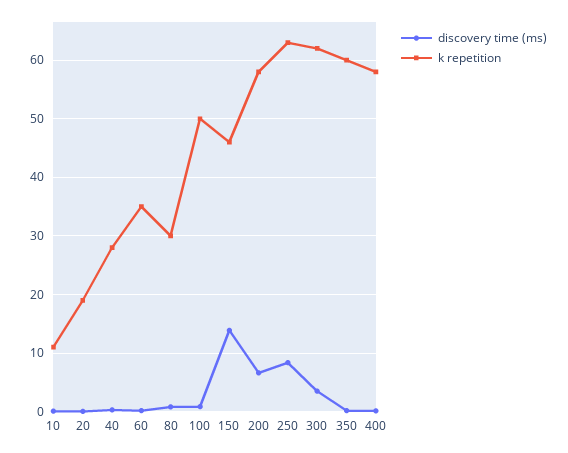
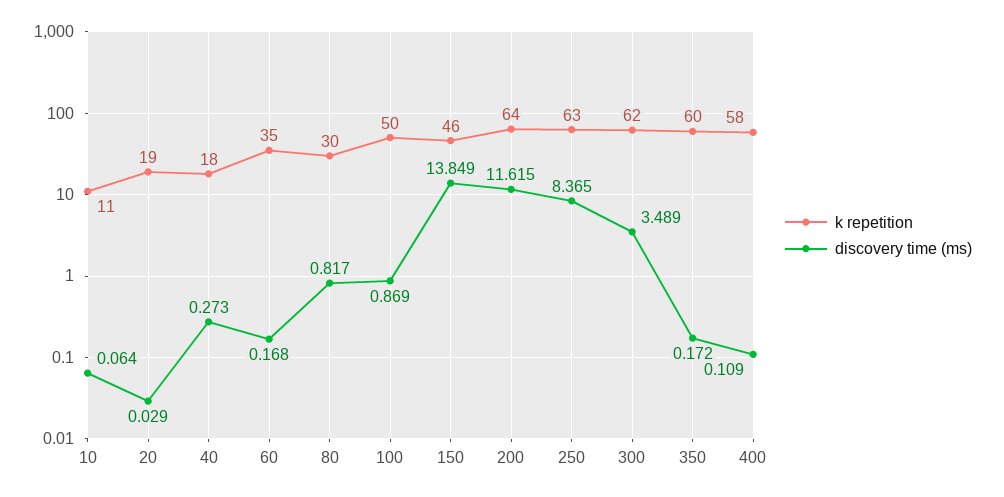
  {
    "discovery time (ms)": {
      "10": 0.064,
      "20": 0.029,
      "40": 0.273,
      "60": 0.168,
      "80": 0.817,
      "100": 0.869,
      "150": 13.849,
-     "200": 6,
+     "200": 11.615,
      "250": 8.365,
      "300": 3.489,
      "350": 0.172,
      "400": 0.109
    },
    "k repetition": {
      "10": 11,
      "20": 19,
-     "40": 28,
+     "40": 18,
      "60": 35,
      "80": 30,
      "100": 50,
      "150": 46,
-     "200": 58,
+     "200": 64,
      "250": 63,
      "300": 62,
      "350": 60,
      "400": 58
    }
  }

